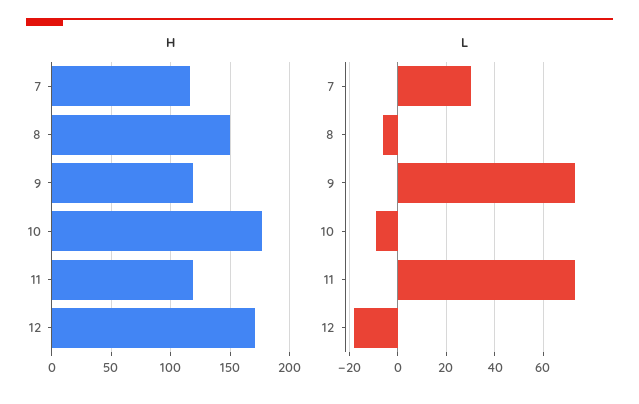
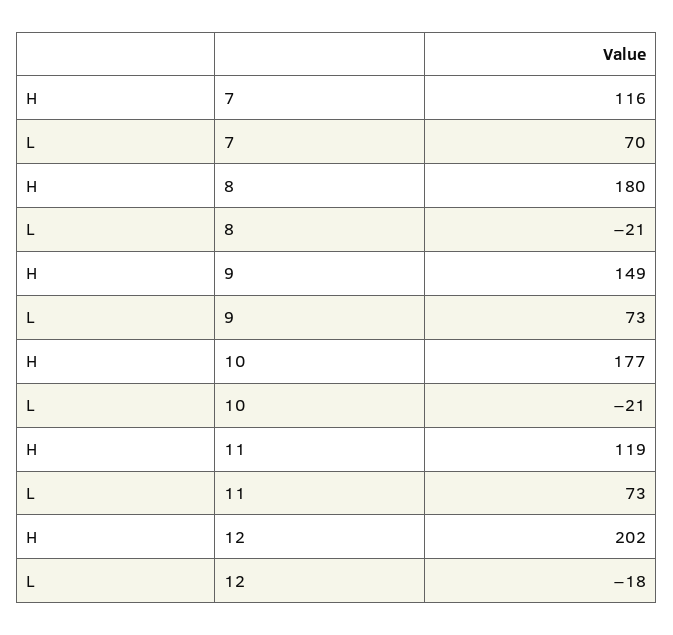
  {
    "H": {
      "7": 116,
-     "8": 150,
+     "8": 180,
-     "9": 120,
+     "9": 149,
      "10": 177,
      "11": 119,
-     "12": 170
+     "12": 202
    },
    "L": {
-     "7": 30,
+     "7": 70,
-     "8": -5,
+     "8": -21,
      "9": 73,
-     "10": -10,
+     "10": -21,
      "11": 73,
      "12": -18
    }
  }

